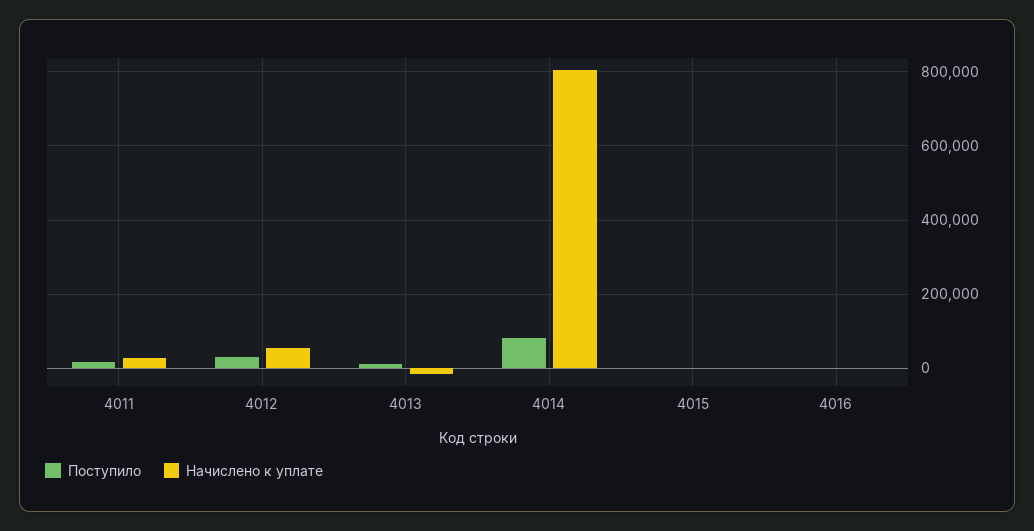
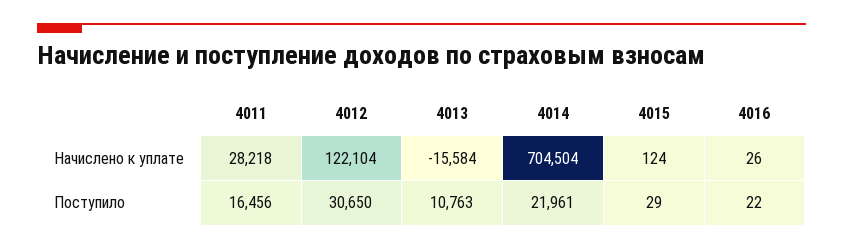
  {
    "Поступило": {
      "4011": 16456,
      "4012": 30650,
      "4013": 10763,
-     "4014": 80000,
+     "4014": 21961,
      "4015": 29,
      "4016": 22
    },
    "Начислено к уплате": {
      "4011": 28218,
-     "4012": 60000,
+     "4012": 122104,
      "4013": -15584,
-     "4014": 800000,
+     "4014": 704504,
      "4015": 124,
      "4016": 26
    }
  }

